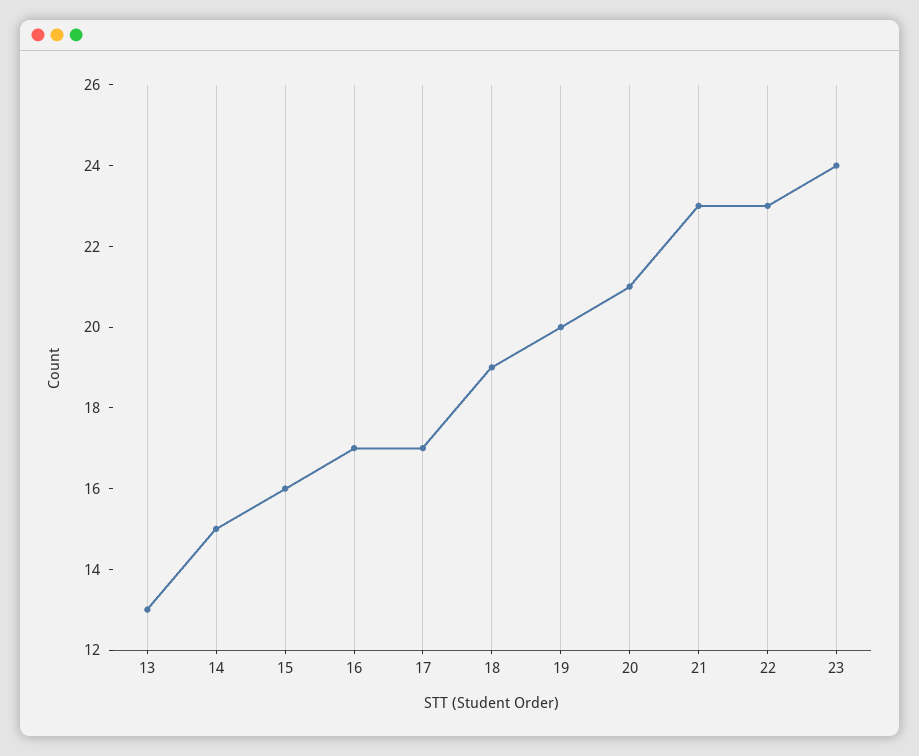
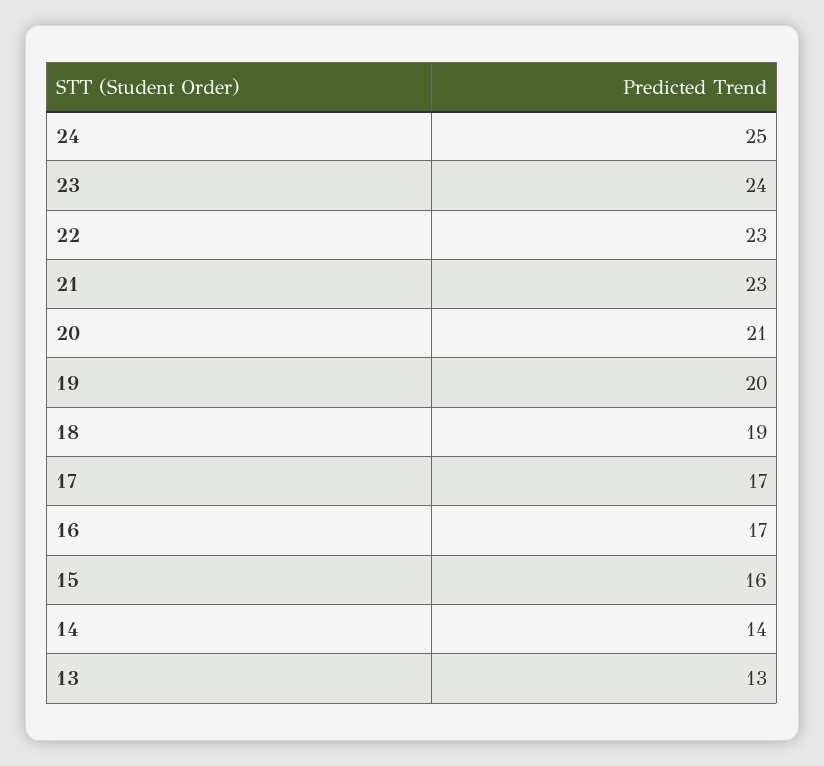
  {
    "13": 13,
-   "14": 15,
+   "14": 14,
    "15": 16,
    "16": 17,
    "17": 17,
    "18": 19,
    "19": 20,
    "20": 21,
    "21": 23,
    "22": 23,
-   "23": 24
+   "23": 24,
+   "24": 25
  }

